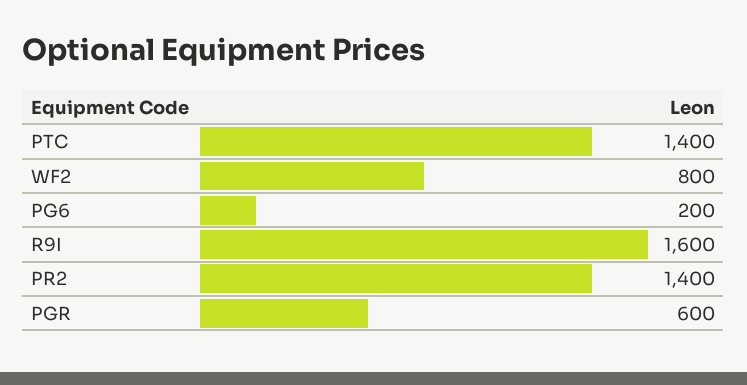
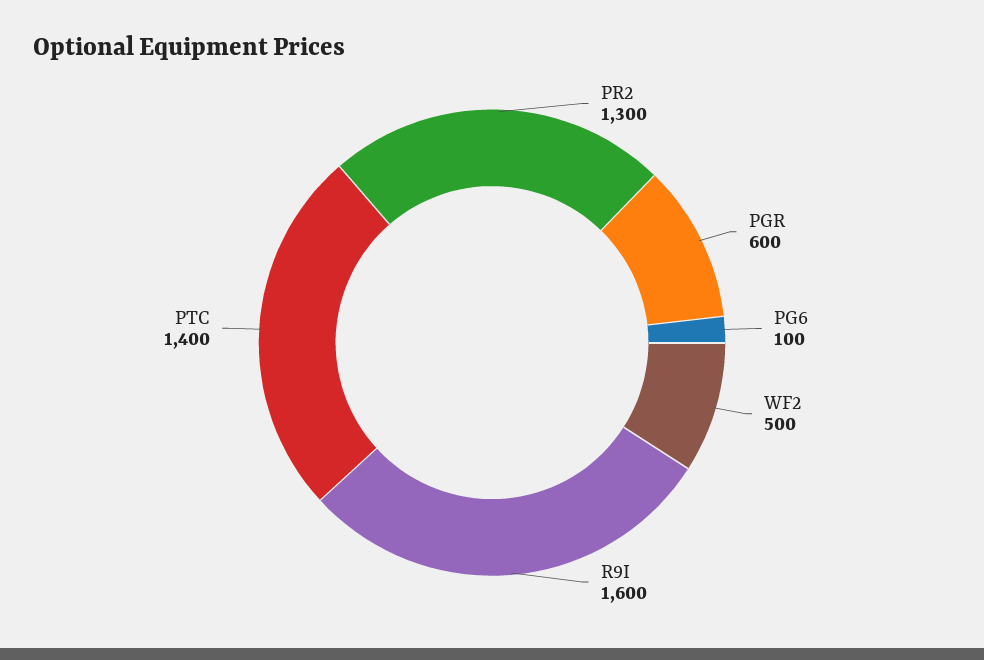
  {
    "PTC": 1400,
-   "WF2": 800,
+   "WF2": 500,
-   "PG6": 200,
+   "PG6": 100,
    "R9I": 1600,
-   "PR2": 1400,
+   "PR2": 1300,
    "PGR": 600
  }

